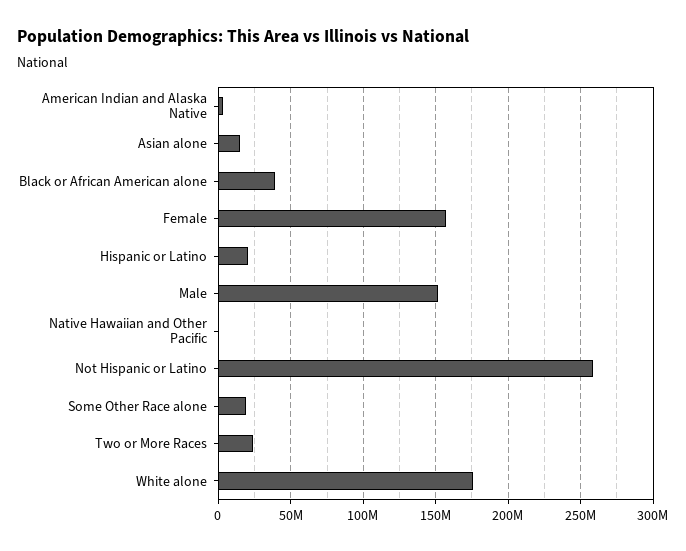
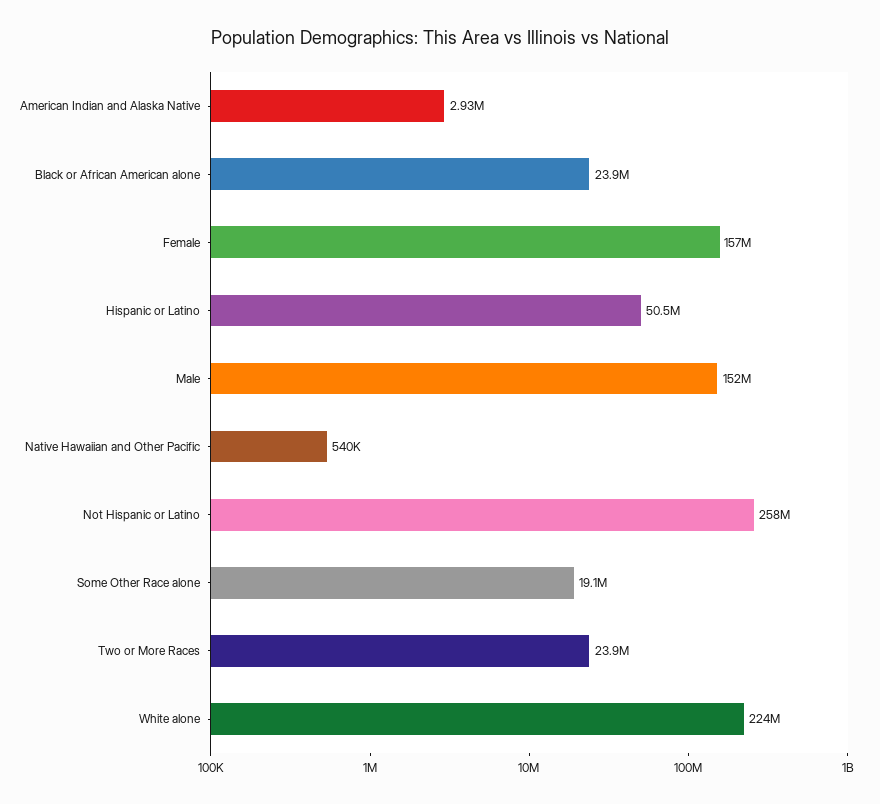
  {
    "American Indian and Alaska Native": 2930000,
-   "Asian alone": 15000000,
-   "Black or African American alone": 40000000,
+   "Black or African American alone": 23900000,
    "Female": 157000000,
-   "Hispanic or Latino": 20000000,
+   "Hispanic or Latino": 50500000,
    "Male": 152000000,
    "Native Hawaiian and Other Pacific": 540000,
    "Not Hispanic or Latino": 258000000,
    "Some Other Race alone": 19100000,
    "Two or More Races": 23900000,
-   "White alone": 175000000
+   "White alone": 224000000
  }

